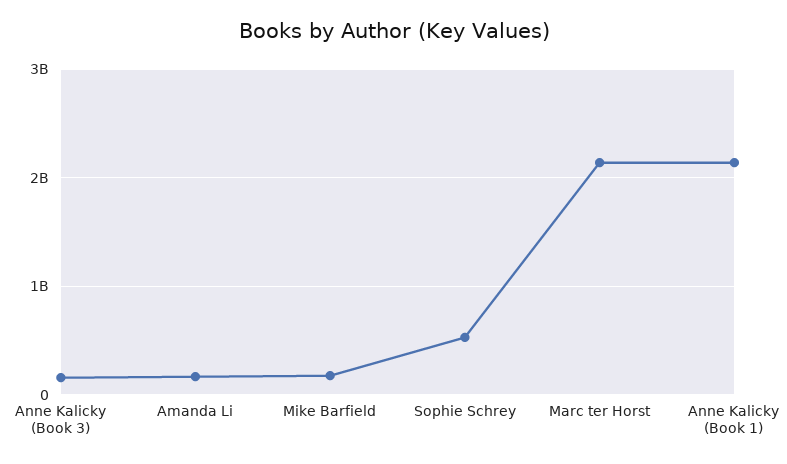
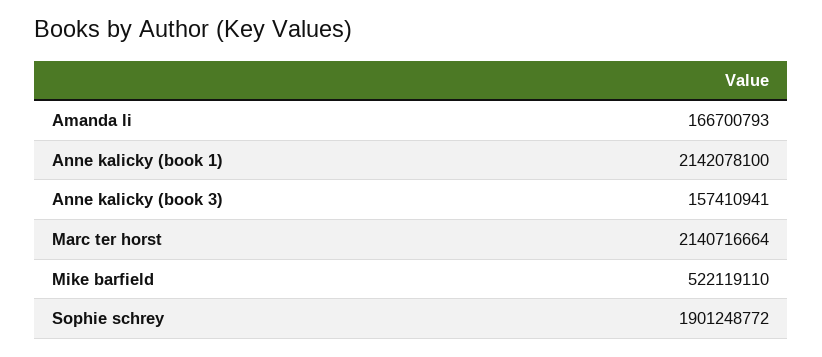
  {
    "Anne Kalicky (Book 3)": 157410941,
    "Amanda Li": 166700793,
-   "Mike Barfield": 200000000,
+   "Mike Barfield": 522119110,
-   "Sophie Schrey": 500000000,
+   "Sophie Schrey": 1901248772,
    "Marc ter Horst": 2140716664,
    "Anne Kalicky (Book 1)": 2142078100
  }

